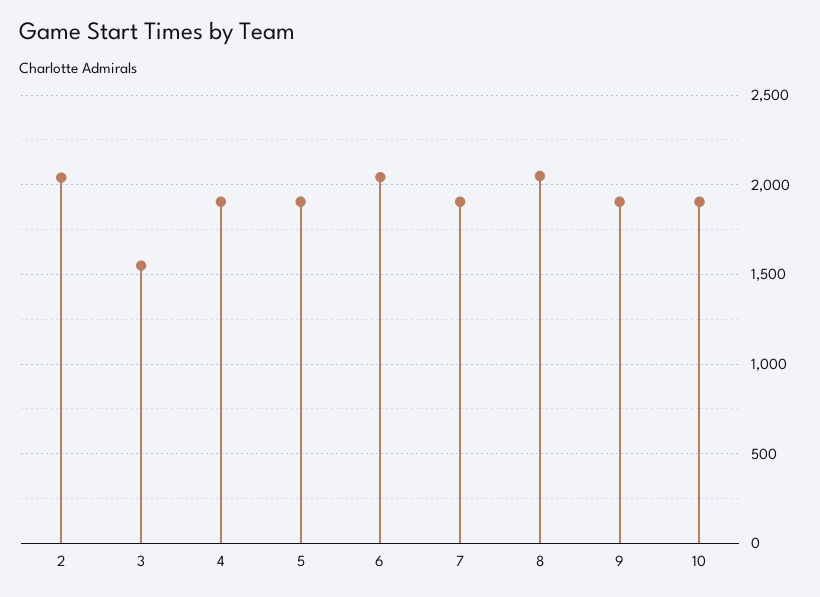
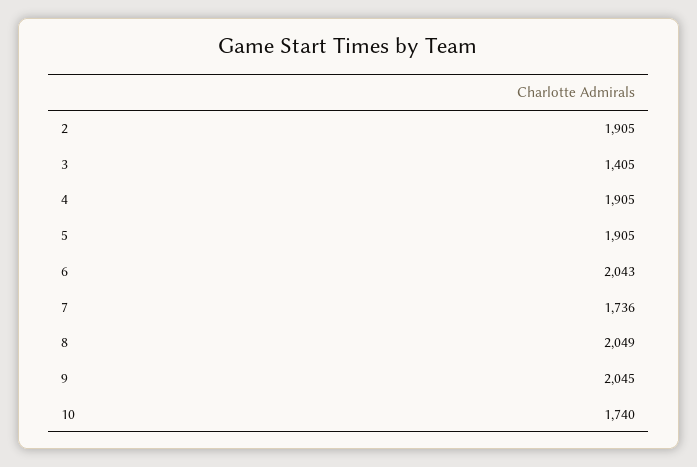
  {
-   "2": 2050,
+   "2": 1905,
-   "3": 1550,
+   "3": 1405,
    "4": 1905,
    "5": 1905,
    "6": 2043,
-   "7": 1900,
+   "7": 1736,
    "8": 2049,
-   "9": 1900,
+   "9": 2045,
-   "10": 1900
+   "10": 1740
  }

